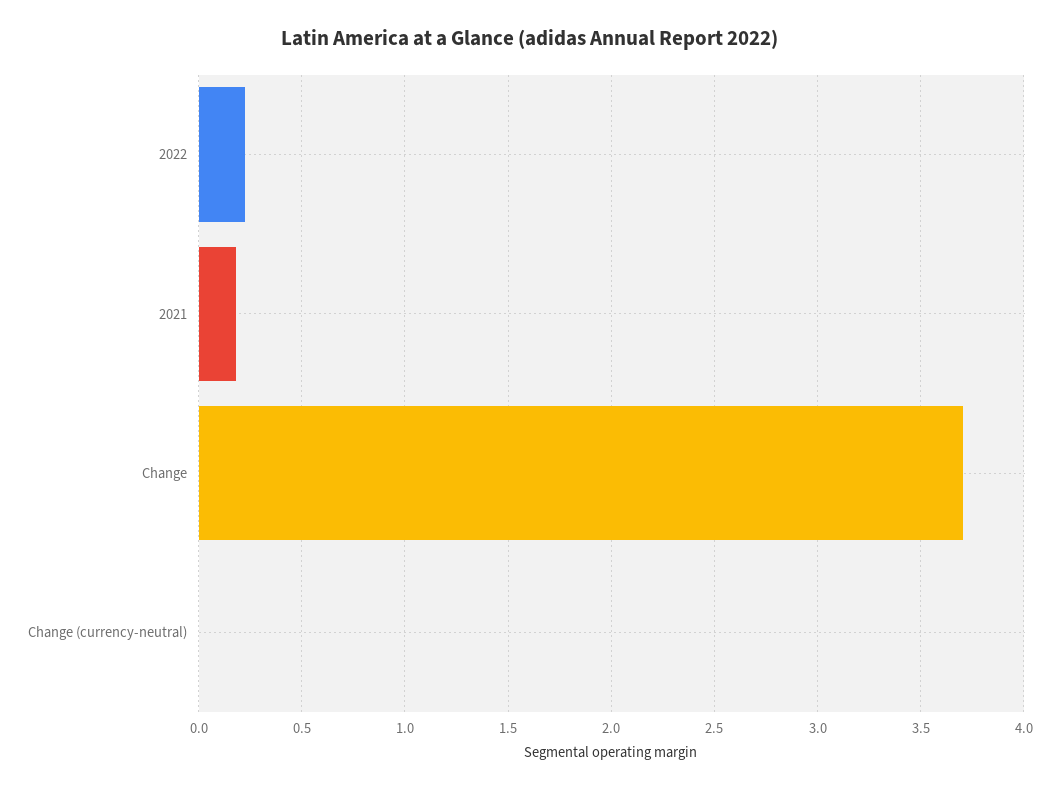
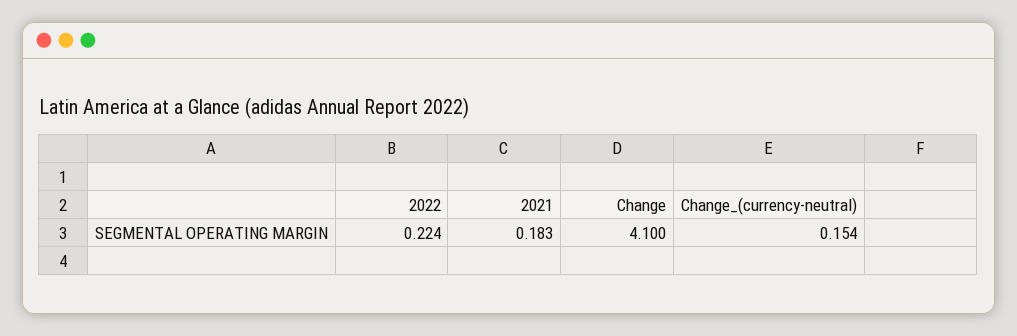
  {
    "2022": 0.224,
    "2021": 0.183,
-   "Change": 3.7,
+   "Change": 4.1,
-   "Change (currency-neutral)": 0
+   "Change (currency-neutral)": 0.154
  }

